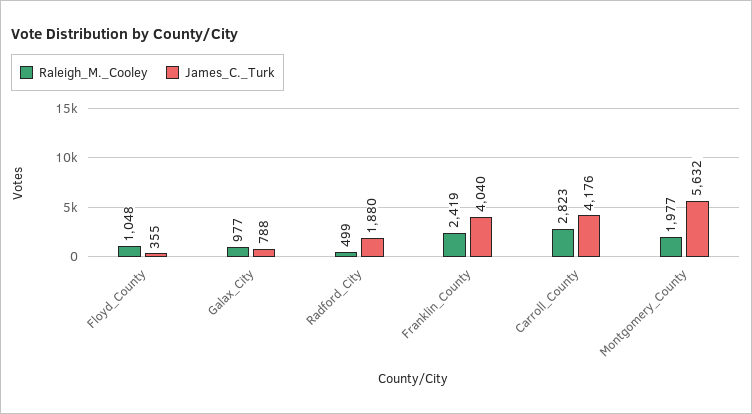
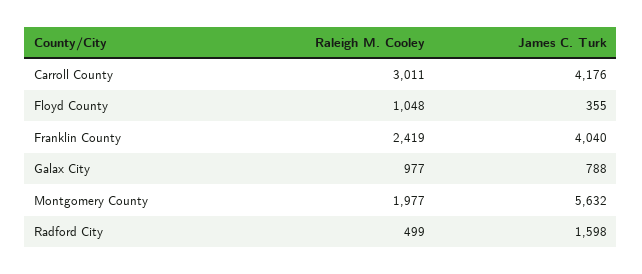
  {
    "Raleigh_M._Cooley": {
      "Floyd_County": 1048,
      "Galax_City": 977,
      "Radford_City": 499,
      "Franklin_County": 2419,
-     "Carroll_County": 2823,
+     "Carroll_County": 3011,
      "Montgomery_County": 1977
    },
    "James_C._Turk": {
      "Floyd_County": 355,
      "Galax_City": 788,
-     "Radford_City": 1880,
+     "Radford_City": 1598,
      "Franklin_County": 4040,
      "Carroll_County": 4176,
      "Montgomery_County": 5632
    }
  }

